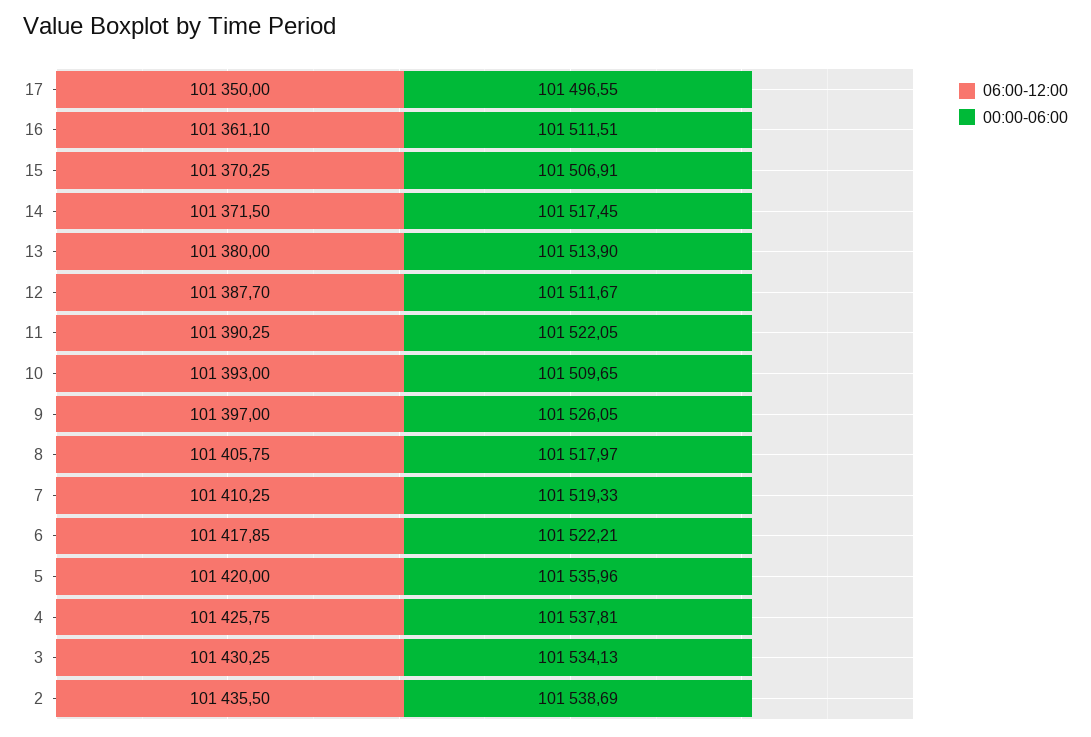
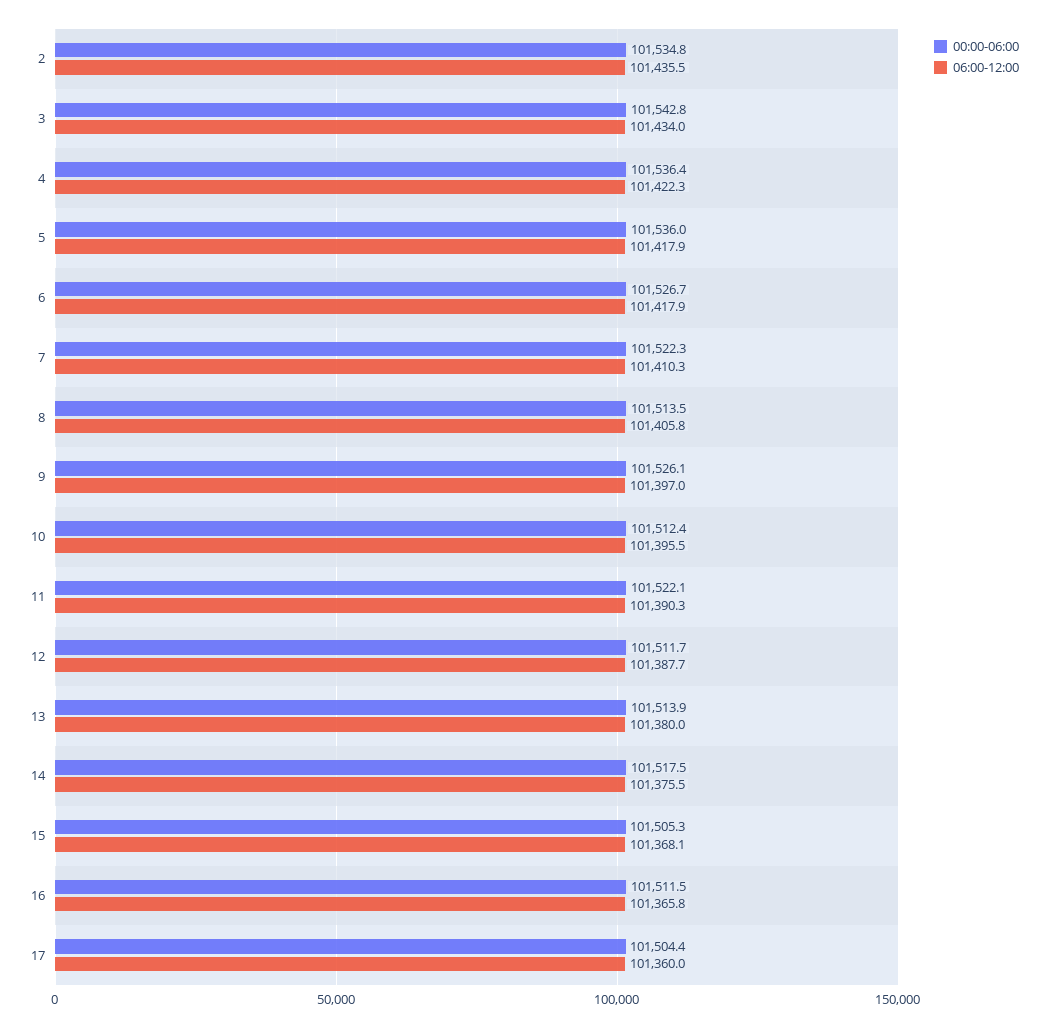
  {
    "06:00-12:00": {
-     "17": 101350,
+     "17": 101360,
-     "16": 101361.1,
+     "16": 101365.8,
-     "15": 101370.25,
+     "15": 101368.1,
-     "14": 101371.5,
+     "14": 101375.5,
      "13": 101380,
      "12": 101387.7,
      "11": 101390.25,
-     "10": 101393,
+     "10": 101395.5,
      "9": 101397,
      "8": 101405.75,
      "7": 101410.25,
      "6": 101417.85,
-     "5": 101420,
+     "5": 101417.9,
-     "4": 101425.75,
+     "4": 101422.3,
-     "3": 101430.25,
+     "3": 101434,
      "2": 101435.5
    },
    "00:00-06:00": {
-     "17": 101496.55,
+     "17": 101504.4,
      "16": 101511.51,
-     "15": 101506.91,
+     "15": 101505.3,
      "14": 101517.45,
      "13": 101513.9,
      "12": 101511.67,
      "11": 101522.05,
-     "10": 101509.65,
+     "10": 101512.4,
      "9": 101526.05,
-     "8": 101517.97,
+     "8": 101513.5,
-     "7": 101519.33,
+     "7": 101522.3,
-     "6": 101522.21,
+     "6": 101526.7,
      "5": 101535.96,
-     "4": 101537.81,
+     "4": 101536.4,
-     "3": 101534.13,
+     "3": 101542.8,
-     "2": 101538.69
+     "2": 101534.8
    }
  }

